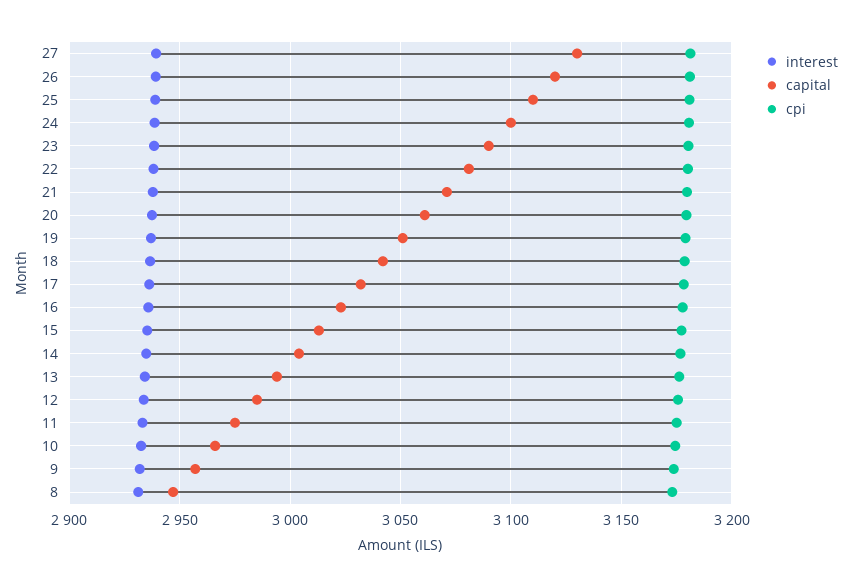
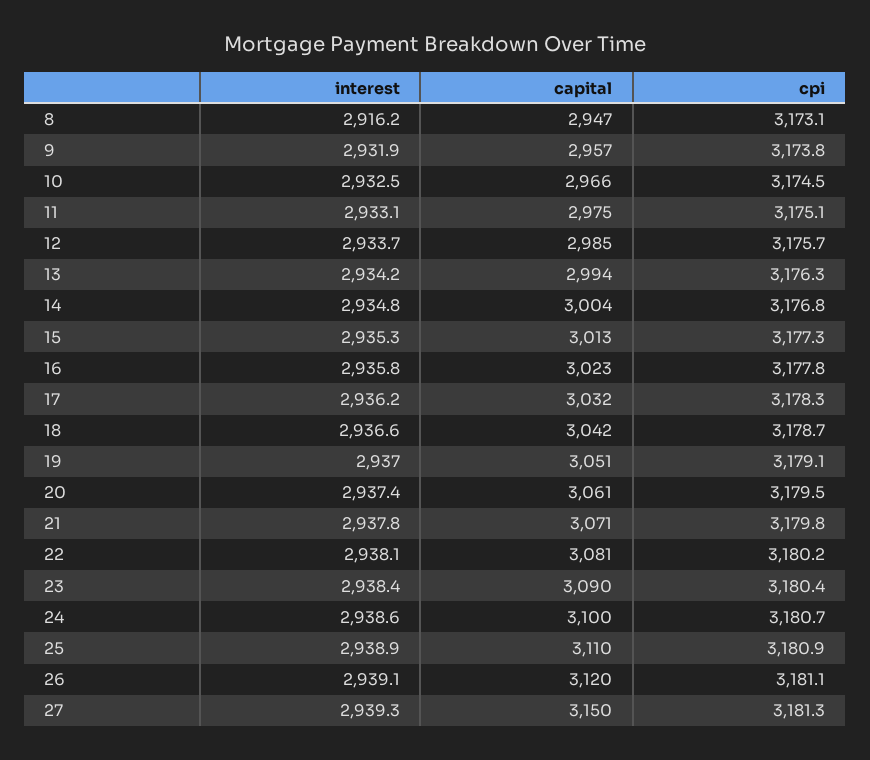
  {
    "interest": {
      "27": 2939.3,
      "26": 2939.1,
      "25": 2938.9,
      "24": 2938.6,
      "23": 2938.4,
      "22": 2938.1,
      "21": 2937.8,
      "20": 2937.4,
      "19": 2937,
      "18": 2936.6,
      "17": 2936.2,
      "16": 2935.8,
      "15": 2935.3,
      "14": 2934.8,
      "13": 2934.2,
      "12": 2933.7,
      "11": 2933.1,
      "10": 2932.5,
      "9": 2931.9,
-     "8": 2930
+     "8": 2916.2
    },
    "capital": {
-     "27": 3130,
+     "27": 3150,
      "26": 3120,
      "25": 3110,
      "24": 3100,
      "23": 3090,
      "22": 3081,
      "21": 3071,
      "20": 3061,
      "19": 3051,
      "18": 3042,
      "17": 3032,
      "16": 3023,
      "15": 3013,
      "14": 3004,
      "13": 2994,
      "12": 2985,
      "11": 2975,
      "10": 2966,
      "9": 2957,
      "8": 2947
    },
    "cpi": {
      "27": 3181.3,
      "26": 3181.1,
      "25": 3180.9,
      "24": 3180.7,
      "23": 3180.4,
      "22": 3180.2,
      "21": 3179.8,
      "20": 3179.5,
      "19": 3179.1,
      "18": 3178.7,
      "17": 3178.3,
      "16": 3177.8,
      "15": 3177.3,
      "14": 3176.8,
      "13": 3176.3,
      "12": 3175.7,
      "11": 3175.1,
      "10": 3174.5,
      "9": 3173.8,
      "8": 3173.1
    }
  }

